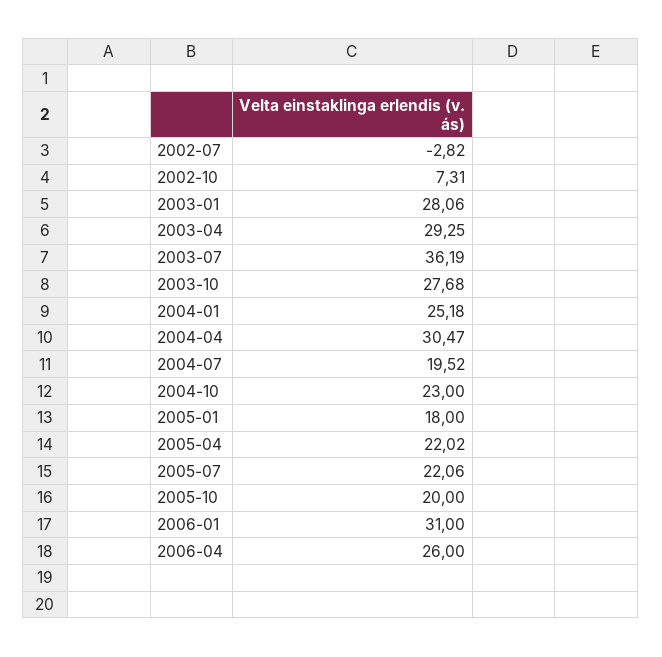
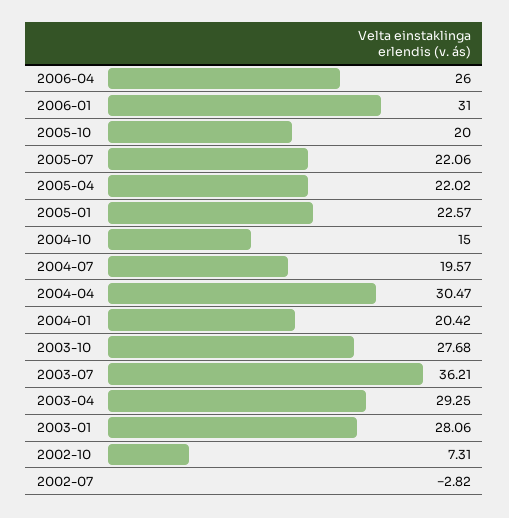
  {
    "2002-07": -2.82,
    "2002-10": 7.31,
    "2003-01": 28.06,
    "2003-04": 29.25,
-   "2003-07": 36.19,
+   "2003-07": 36.21,
    "2003-10": 27.68,
-   "2004-01": 25.18,
+   "2004-01": 20.42,
    "2004-04": 30.47,
-   "2004-07": 19.52,
+   "2004-07": 19.57,
-   "2004-10": 23,
+   "2004-10": 15,
-   "2005-01": 18,
+   "2005-01": 22.57,
    "2005-04": 22.02,
    "2005-07": 22.06,
    "2005-10": 20,
    "2006-01": 31,
    "2006-04": 26
  }

